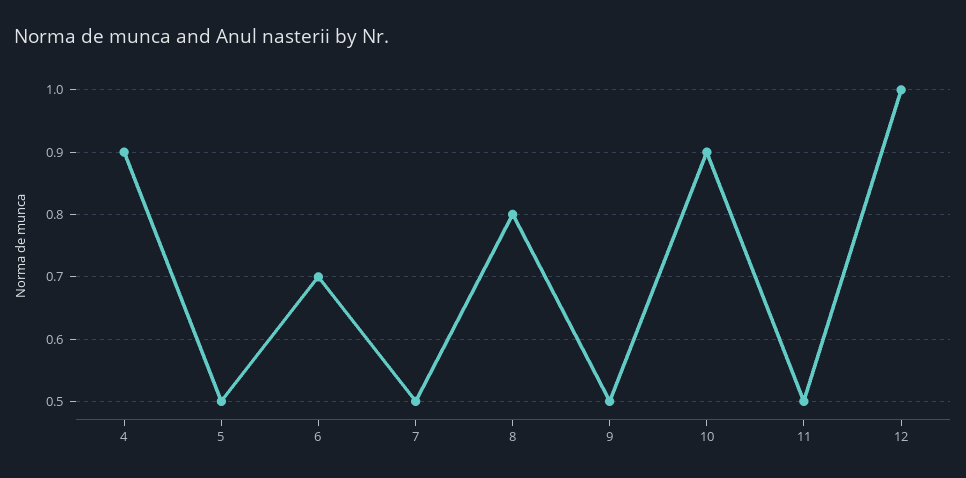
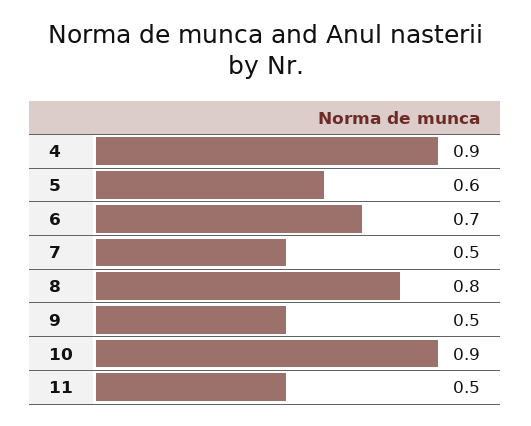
  {
    "4": 0.9,
-   "5": 0.5,
+   "5": 0.6,
    "6": 0.7,
    "7": 0.5,
    "8": 0.8,
    "9": 0.5,
    "10": 0.9,
-   "11": 0.5,
+   "11": 0.5
-   "12": 1
  }

